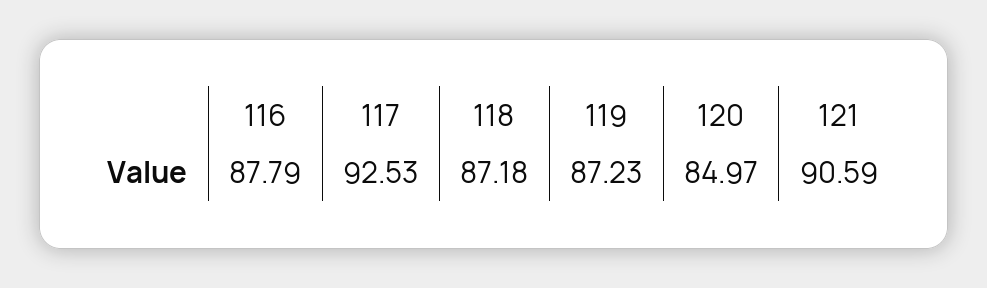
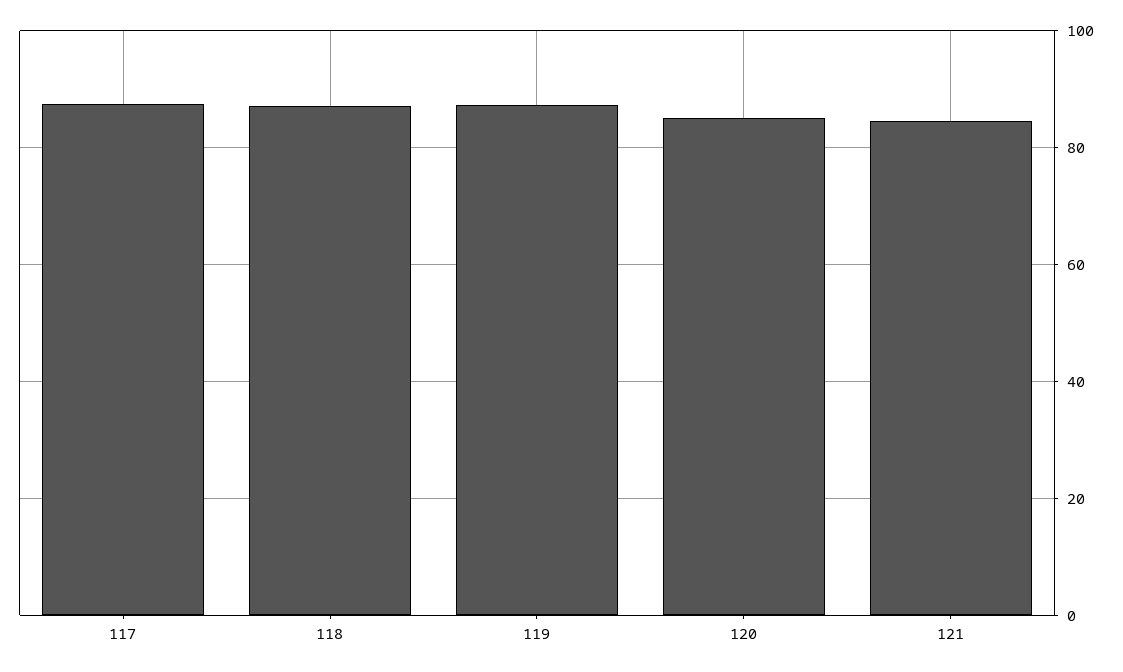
  {
-   "116": 87.79,
-   "117": 92.53,
+   "117": 88,
    "118": 87.18,
    "119": 87.23,
    "120": 84.97,
-   "121": 90.59
+   "121": 84
  }

